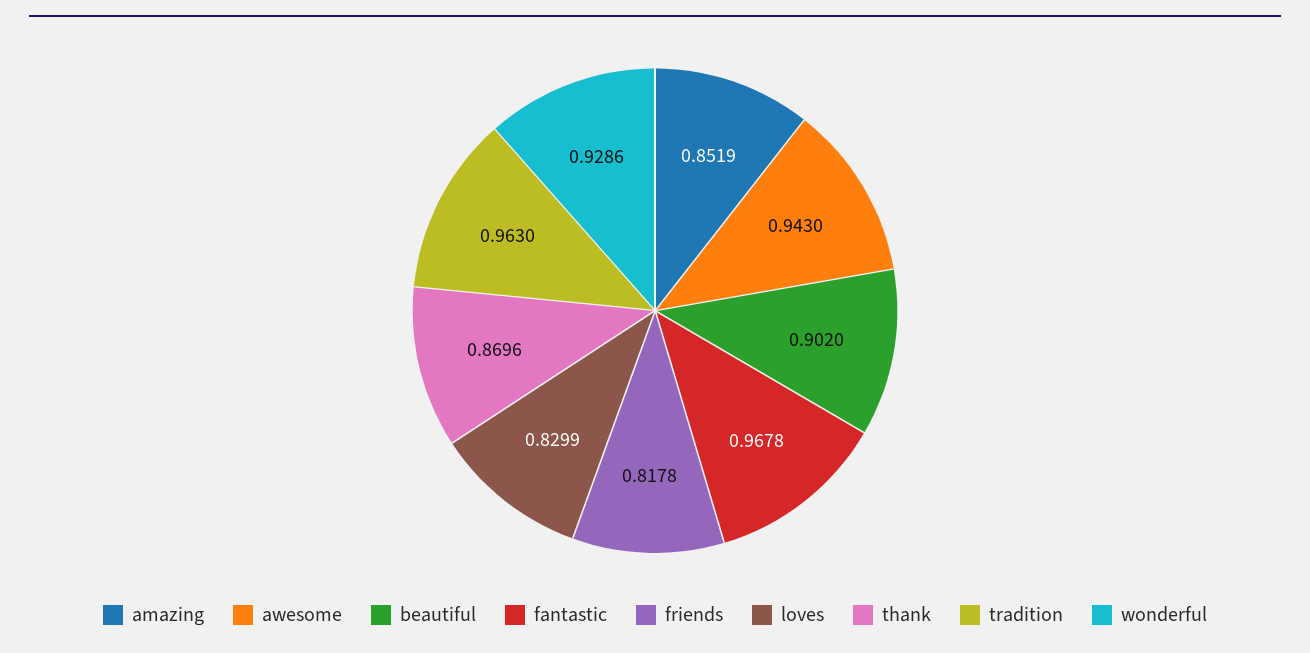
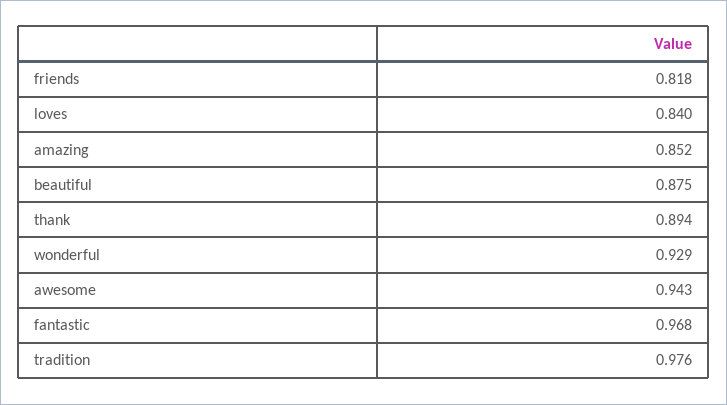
  {
    "amazing": 0.8519,
    "awesome": 0.943,
-   "beautiful": 0.902,
+   "beautiful": 0.875,
    "fantastic": 0.9678,
    "friends": 0.8178,
-   "loves": 0.8299,
+   "loves": 0.84,
-   "thank": 0.8696,
+   "thank": 0.894,
-   "tradition": 0.963,
+   "tradition": 0.976,
    "wonderful": 0.9286
  }

